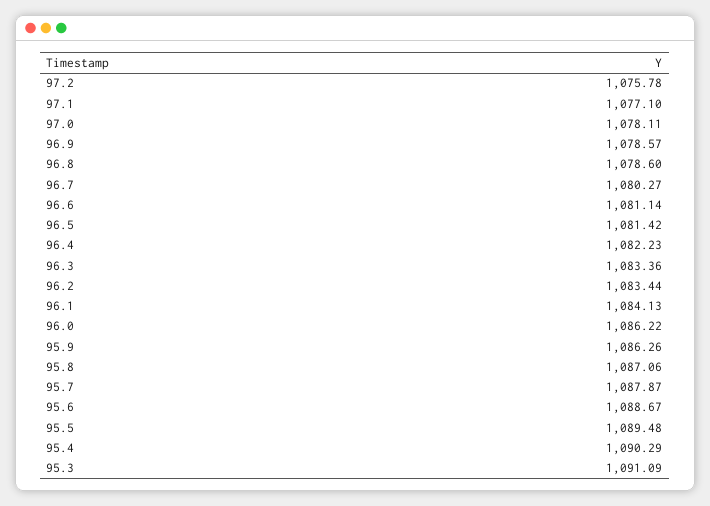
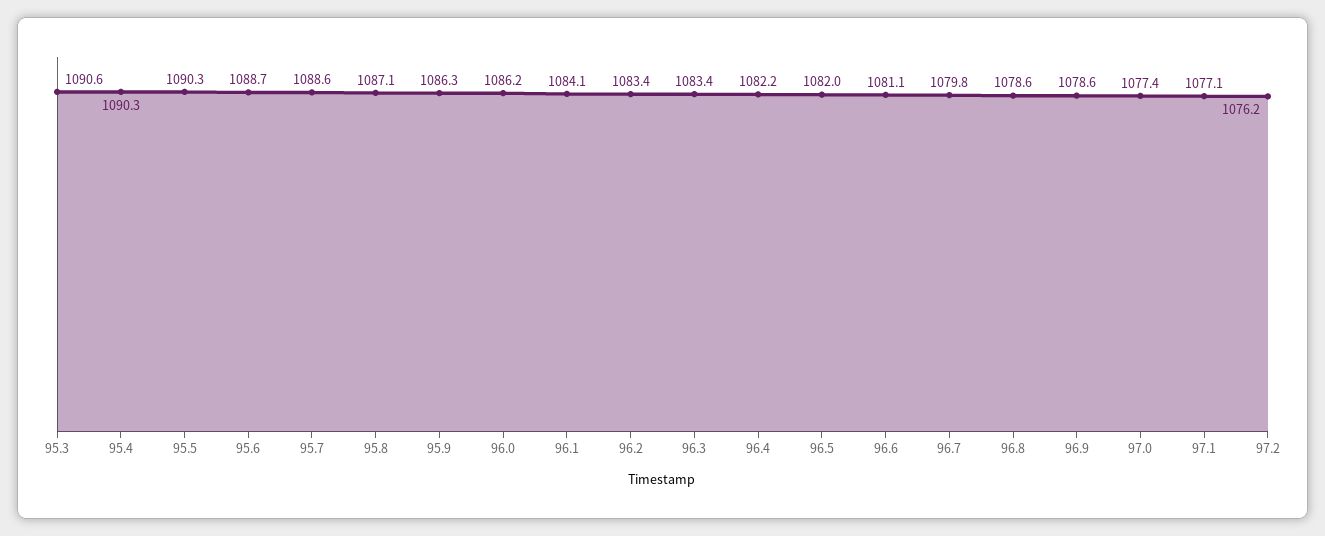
  {
-   "97.2": 1075.78,
+   "97.2": 1076.2,
    "97.1": 1077.1,
-   "97.0": 1078.11,
+   "97.0": 1077.4,
    "96.9": 1078.57,
    "96.8": 1078.6,
-   "96.7": 1080.27,
+   "96.7": 1079.8,
    "96.6": 1081.14,
-   "96.5": 1081.42,
+   "96.5": 1082,
    "96.4": 1082.23,
    "96.3": 1083.36,
    "96.2": 1083.44,
    "96.1": 1084.13,
    "96.0": 1086.22,
    "95.9": 1086.26,
    "95.8": 1087.06,
-   "95.7": 1087.87,
+   "95.7": 1088.6,
    "95.6": 1088.67,
-   "95.5": 1089.48,
+   "95.5": 1090.3,
    "95.4": 1090.29,
-   "95.3": 1091.09
+   "95.3": 1090.6
  }

